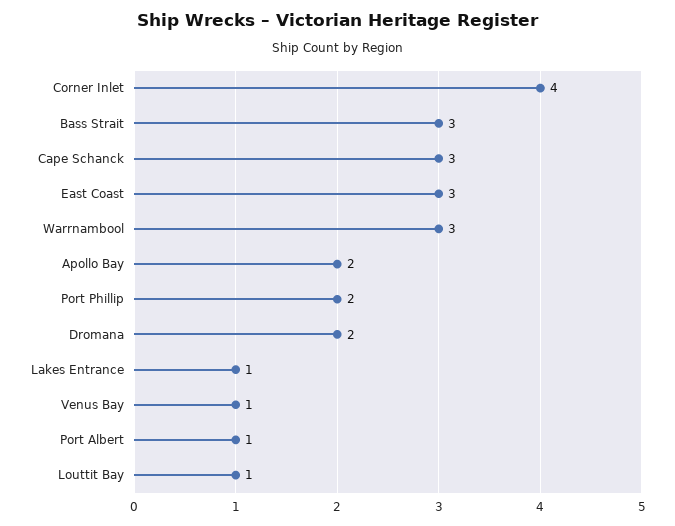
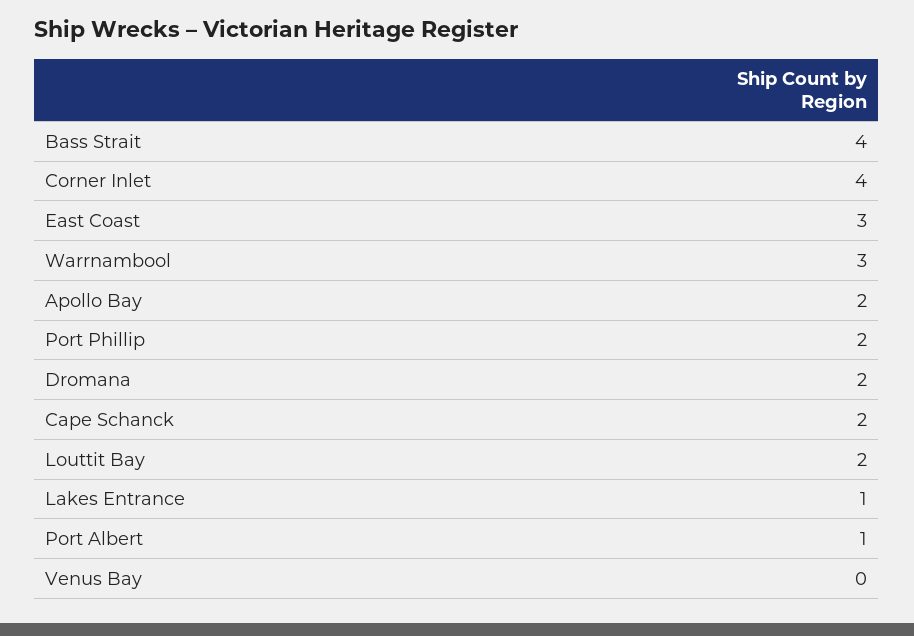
  {
    "Corner Inlet": 4,
-   "Bass Strait": 3,
+   "Bass Strait": 4,
-   "Cape Schanck": 3,
+   "Cape Schanck": 2,
    "East Coast": 3,
    "Warrnambool": 3,
    "Apollo Bay": 2,
    "Port Phillip": 2,
    "Dromana": 2,
    "Lakes Entrance": 1,
-   "Venus Bay": 1,
+   "Venus Bay": 0,
    "Port Albert": 1,
-   "Louttit Bay": 1
+   "Louttit Bay": 2
  }

